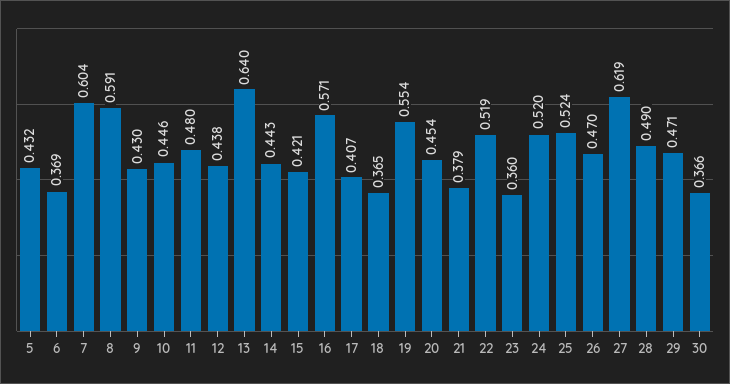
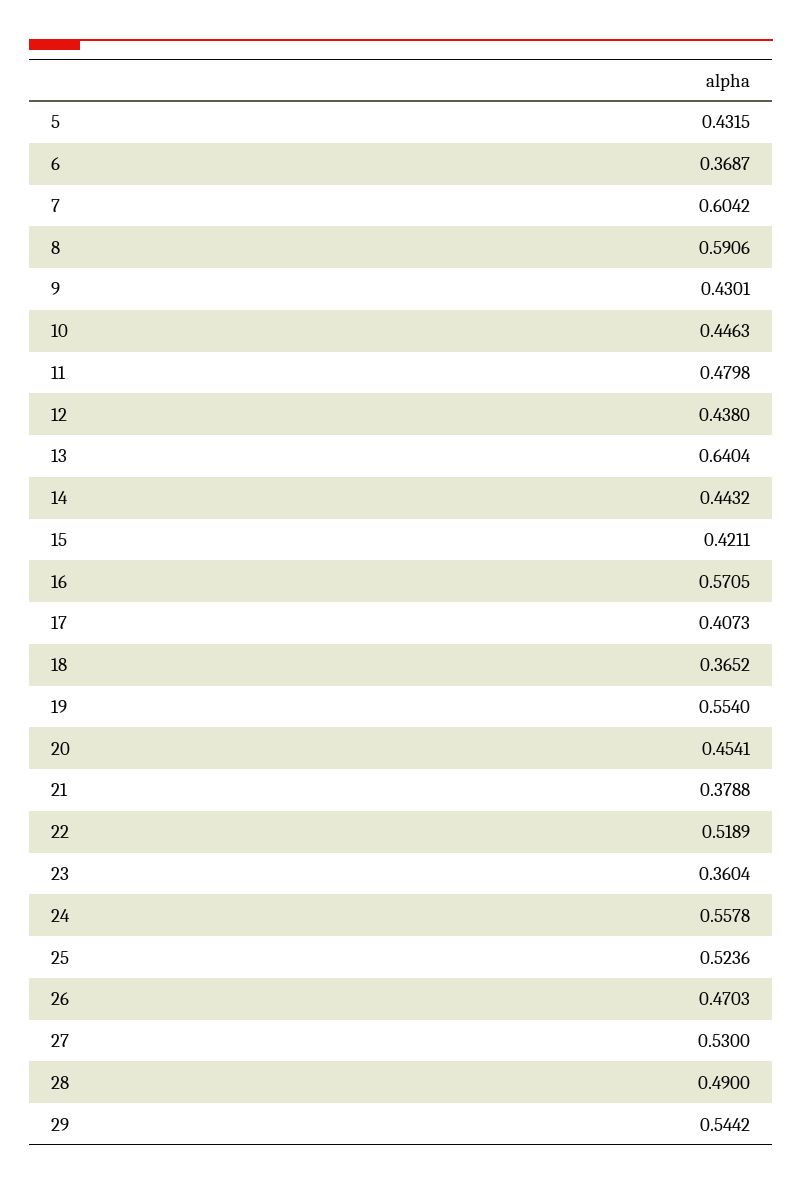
  {
    "5": 0.4315,
    "6": 0.3687,
    "7": 0.6042,
    "8": 0.5906,
    "9": 0.4301,
    "10": 0.4463,
    "11": 0.4798,
    "12": 0.438,
    "13": 0.6404,
    "14": 0.4432,
    "15": 0.4211,
    "16": 0.5705,
    "17": 0.4073,
    "18": 0.3652,
    "19": 0.554,
    "20": 0.4541,
    "21": 0.3788,
    "22": 0.5189,
    "23": 0.3604,
-   "24": 0.52,
+   "24": 0.5578,
    "25": 0.5236,
    "26": 0.4703,
-   "27": 0.619,
+   "27": 0.53,
    "28": 0.49,
-   "29": 0.471,
+   "29": 0.5442
-   "30": 0.366
  }

